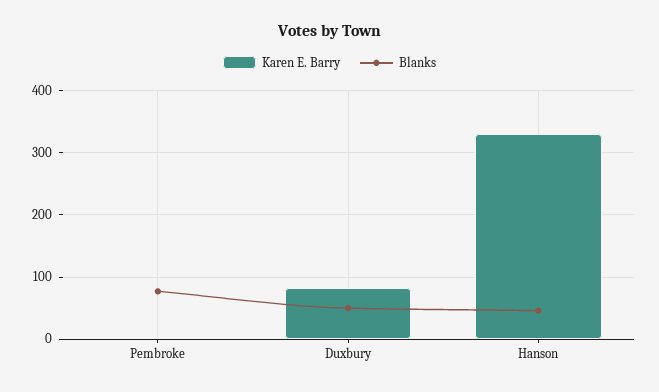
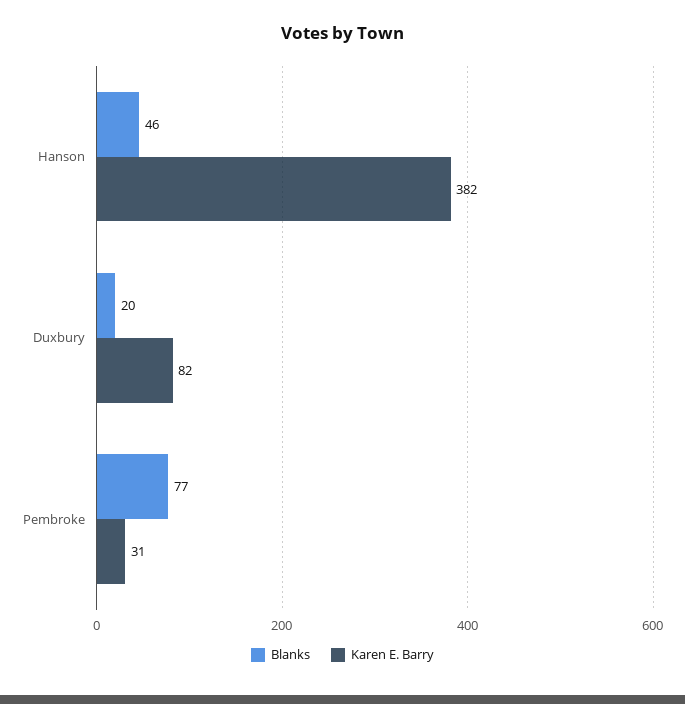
  {
    "Karen E. Barry": {
-     "Pembroke": 0,
+     "Pembroke": 31,
      "Duxbury": 82,
-     "Hanson": 330
+     "Hanson": 382
    },
    "Blanks": {
      "Pembroke": 77,
-     "Duxbury": 50,
+     "Duxbury": 20,
      "Hanson": 46
    }
  }

